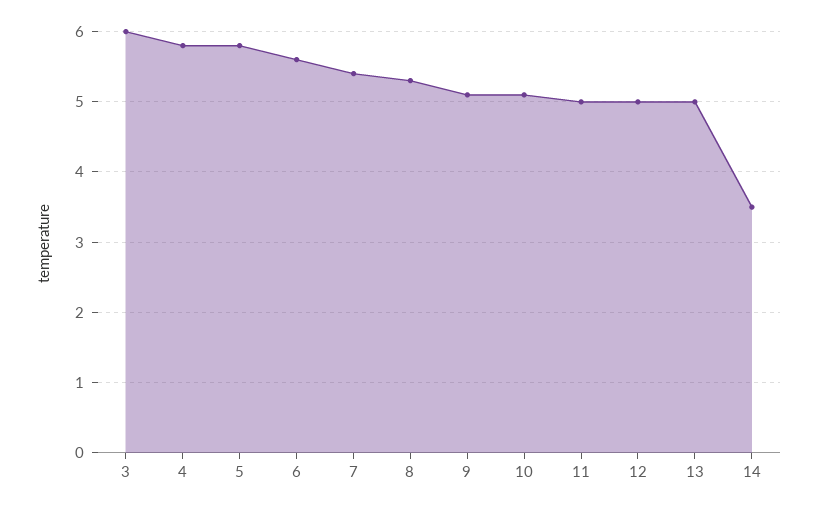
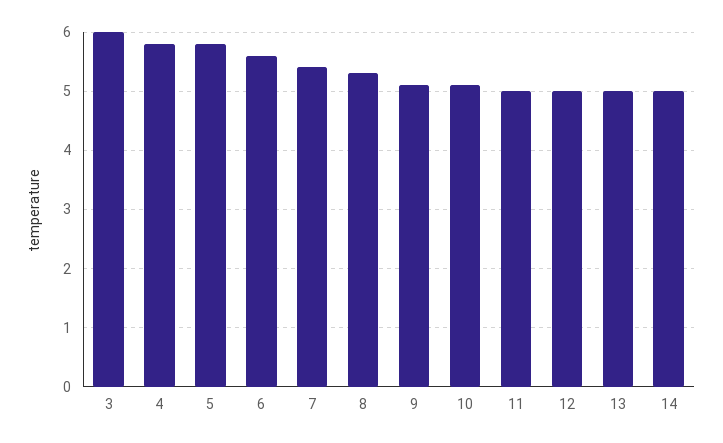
  {
    "3": 6,
    "4": 5.8,
    "5": 5.8,
    "6": 5.6,
    "7": 5.4,
    "8": 5.3,
    "9": 5.1,
    "10": 5.1,
    "11": 5,
    "12": 5,
    "13": 5,
-   "14": 3.5
+   "14": 5
  }

